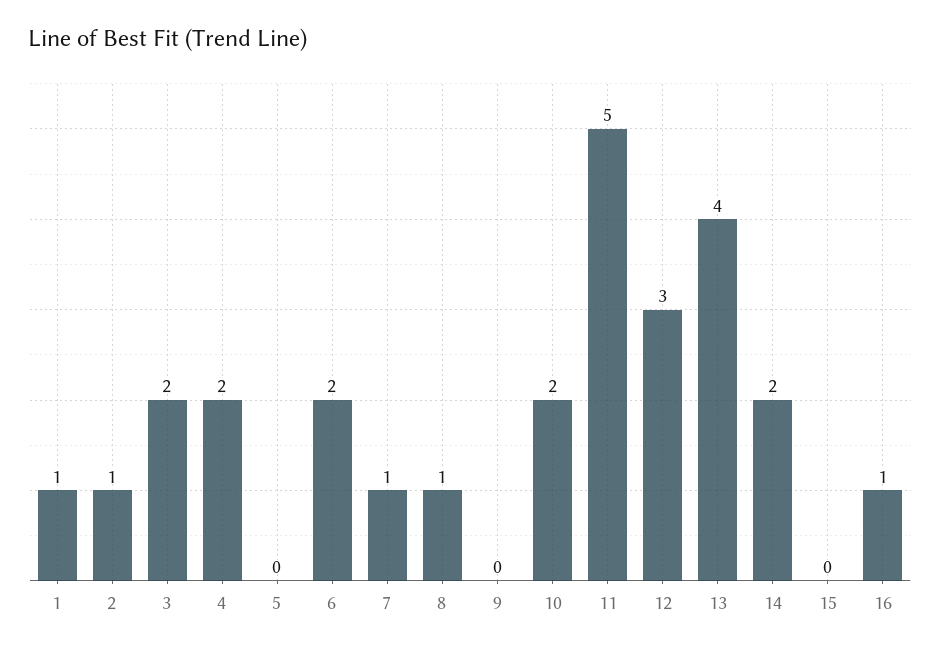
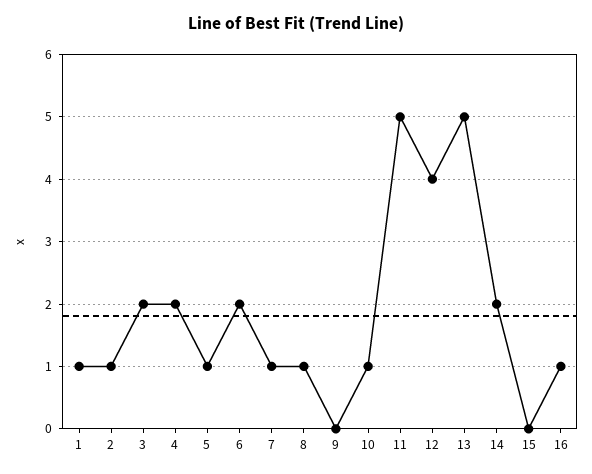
  {
    "1": 1,
    "2": 1,
    "3": 2,
    "4": 2,
-   "5": 0,
+   "5": 1,
    "6": 2,
    "7": 1,
    "8": 1,
    "9": 0,
-   "10": 2,
+   "10": 1,
    "11": 5,
-   "12": 3,
+   "12": 4,
-   "13": 4,
+   "13": 5,
    "14": 2,
    "15": 0,
    "16": 1
  }

